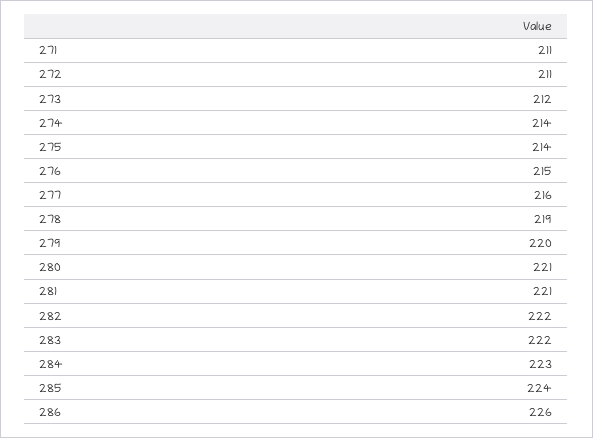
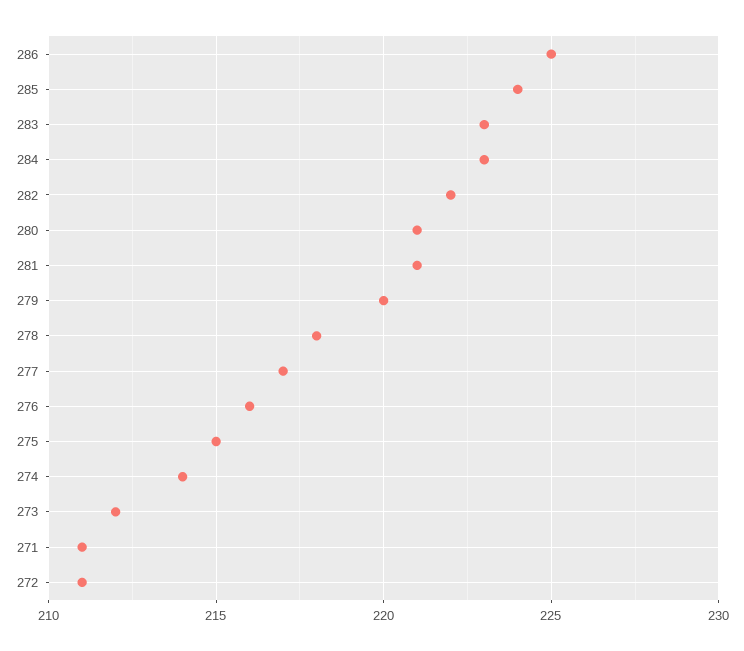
  {
    "271": 211,
    "272": 211,
    "273": 212,
    "274": 214,
-   "275": 214,
+   "275": 215,
-   "276": 215,
+   "276": 216,
-   "277": 216,
+   "277": 217,
-   "278": 219,
+   "278": 218,
    "279": 220,
    "280": 221,
    "281": 221,
    "282": 222,
-   "283": 222,
+   "283": 223,
    "284": 223,
    "285": 224,
-   "286": 226
+   "286": 225
  }

